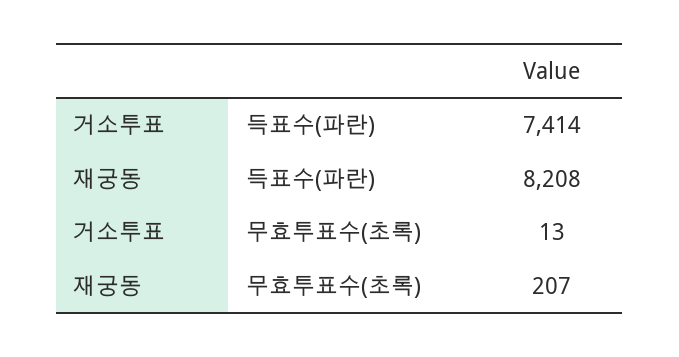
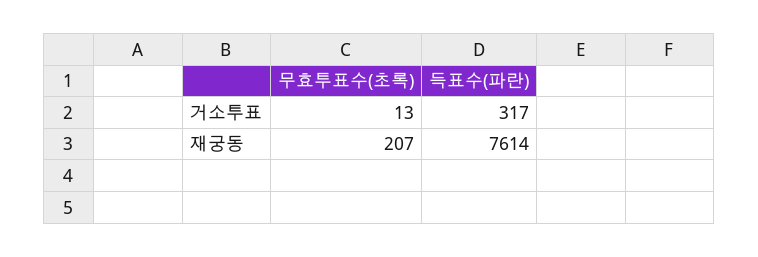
  {
    "거소투표": {
-     "득표수(파란)": 7414,
+     "득표수(파란)": 317,
      "무효투표수(초록)": 13
    },
    "재궁동": {
-     "득표수(파란)": 8208,
+     "득표수(파란)": 7614,
      "무효투표수(초록)": 207
    }
  }

